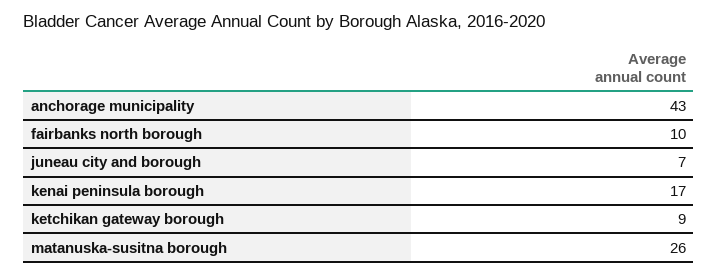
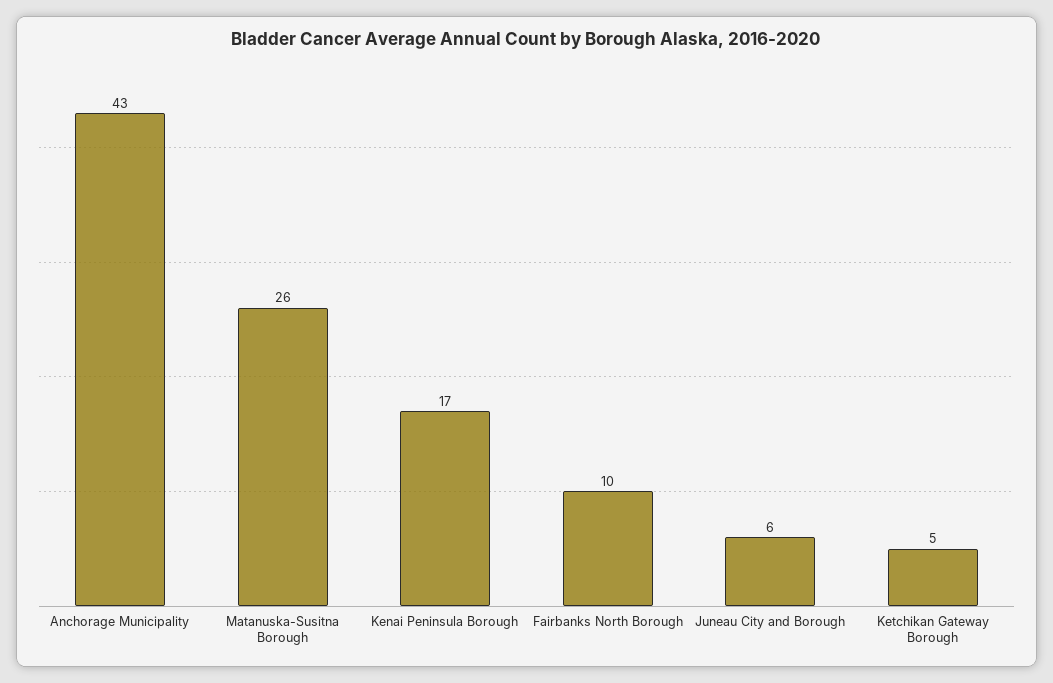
  {
    "anchorage municipality": 43,
    "fairbanks north borough": 10,
-   "juneau city and borough": 7,
+   "juneau city and borough": 6,
    "kenai peninsula borough": 17,
-   "ketchikan gateway borough": 9,
+   "ketchikan gateway borough": 5,
    "matanuska-susitna borough": 26
  }

